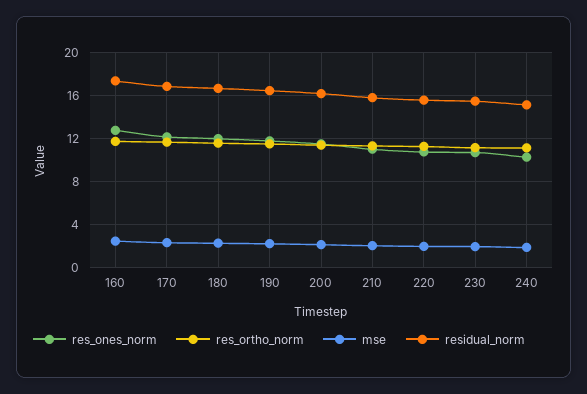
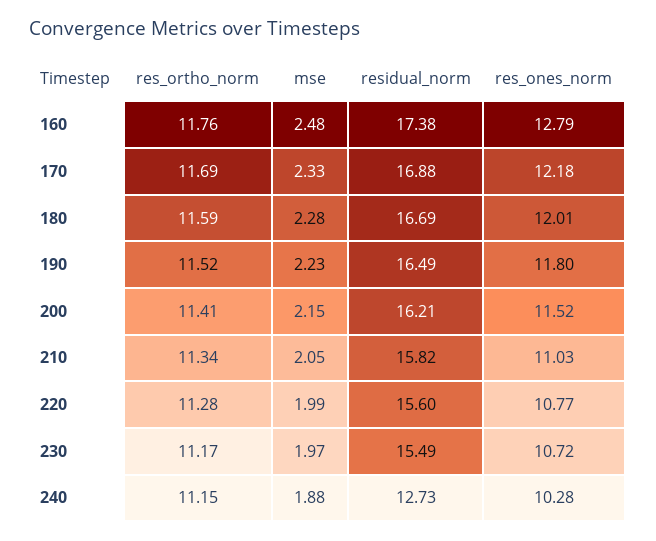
  {
    "res_ones_norm": {
      "160": 12.79,
      "170": 12.18,
      "180": 12.01,
      "190": 11.8,
      "200": 11.52,
      "210": 11.03,
      "220": 10.77,
      "230": 10.72,
      "240": 10.28
    },
    "res_ortho_norm": {
      "160": 11.76,
      "170": 11.69,
      "180": 11.59,
      "190": 11.52,
      "200": 11.41,
      "210": 11.34,
      "220": 11.28,
      "230": 11.17,
      "240": 11.15
    },
    "mse": {
      "160": 2.48,
      "170": 2.33,
      "180": 2.28,
      "190": 2.23,
      "200": 2.15,
      "210": 2.05,
      "220": 1.99,
      "230": 1.97,
      "240": 1.88
    },
    "residual_norm": {
      "160": 17.38,
      "170": 16.88,
      "180": 16.69,
      "190": 16.49,
      "200": 16.21,
      "210": 15.82,
      "220": 15.6,
      "230": 15.49,
-     "240": 15
+     "240": 12.73
    }
  }

